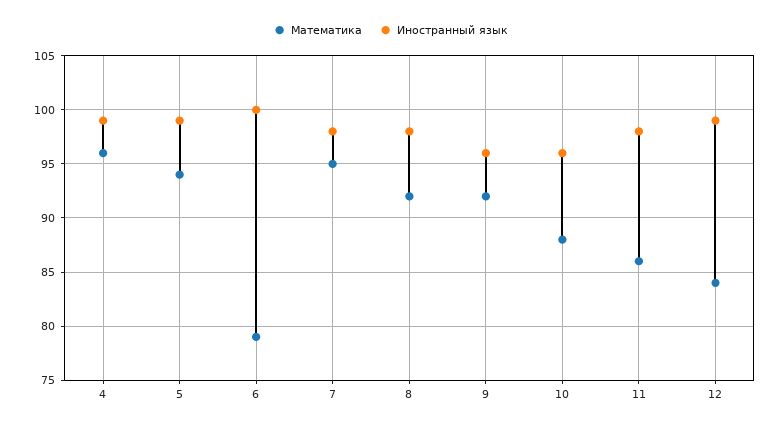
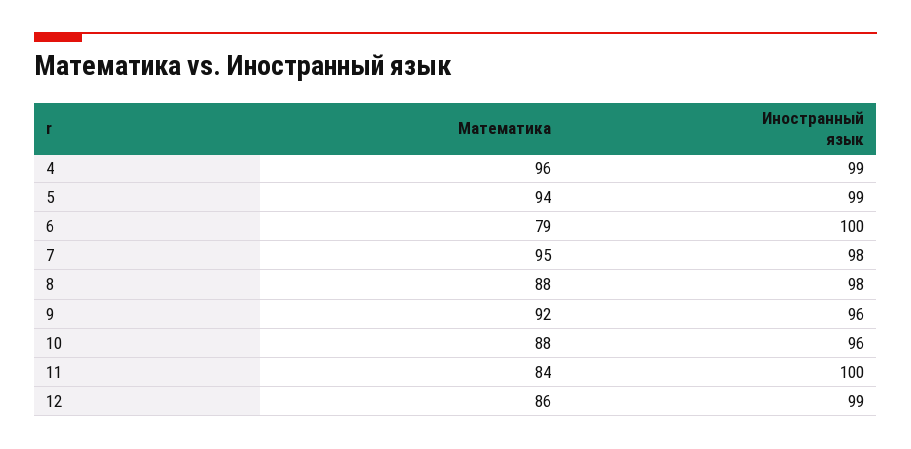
  {
    "Математика": {
      "4": 96,
      "5": 94,
      "6": 79,
      "7": 95,
-     "8": 92,
+     "8": 88,
      "9": 92,
      "10": 88,
-     "11": 86,
+     "11": 84,
-     "12": 84
+     "12": 86
    },
    "Иностранный язык": {
      "4": 99,
      "5": 99,
      "6": 100,
      "7": 98,
      "8": 98,
      "9": 96,
      "10": 96,
-     "11": 98,
+     "11": 100,
      "12": 99
    }
  }

